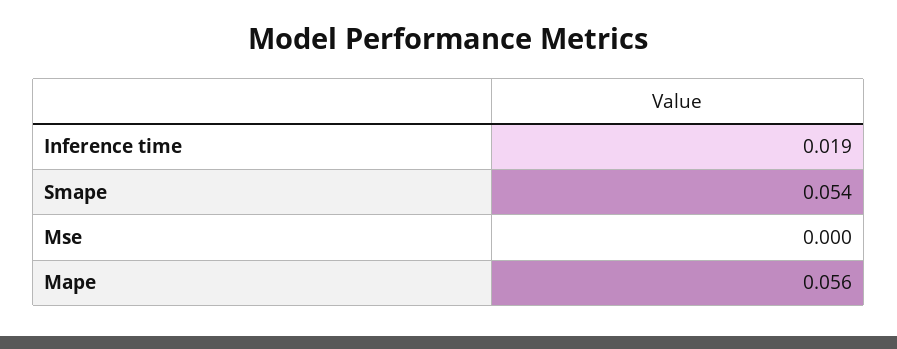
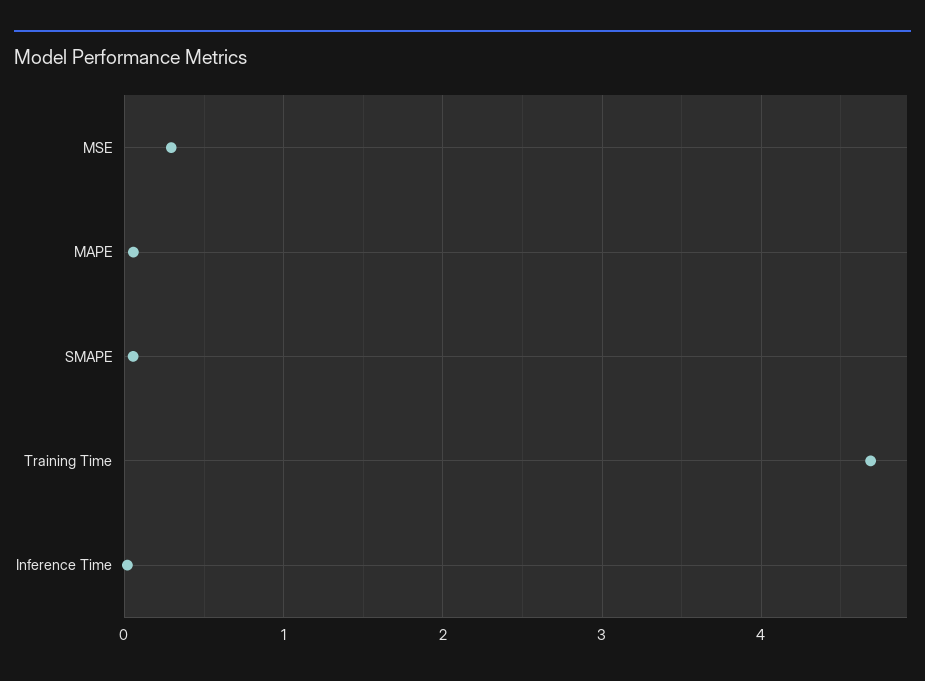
  {
    "Inference time": 0.019,
    "Smape": 0.054,
-   "Mse": 0,
+   "Mse": 0.3,
-   "Mape": 0.056
+   "Mape": 0.056,
+   "Training Time": 4.7
  }

